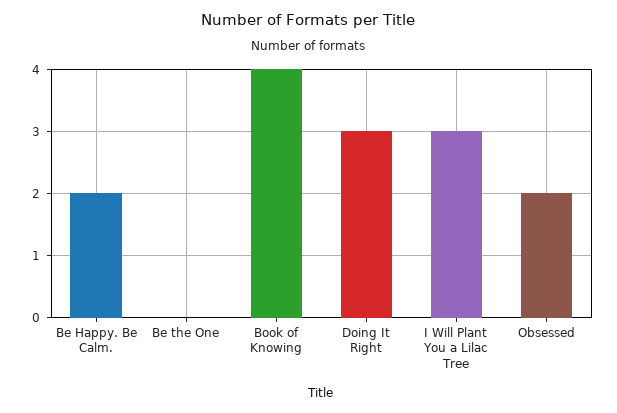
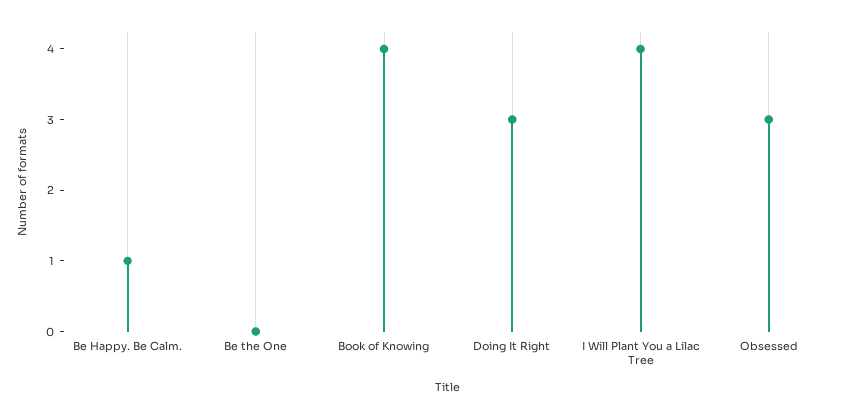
  {
-   "Be Happy. Be Calm.": 2,
+   "Be Happy. Be Calm.": 1,
    "Be the One": 0,
    "Book of Knowing": 4,
    "Doing It Right": 3,
-   "I Will Plant You a Lilac Tree": 3,
+   "I Will Plant You a Lilac Tree": 4,
-   "Obsessed": 2
+   "Obsessed": 3
  }

